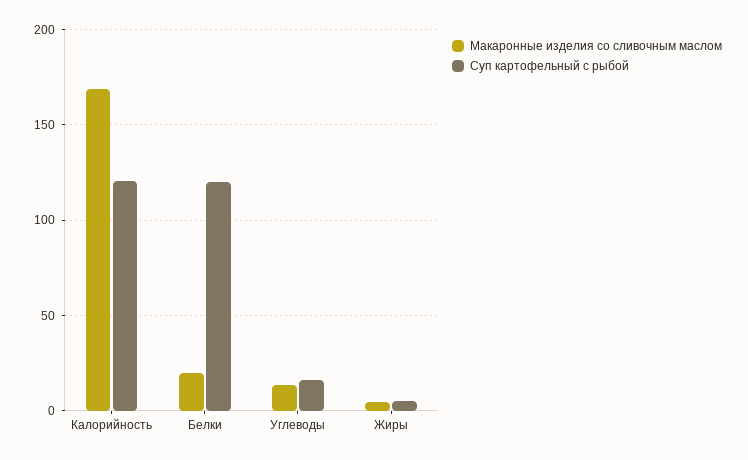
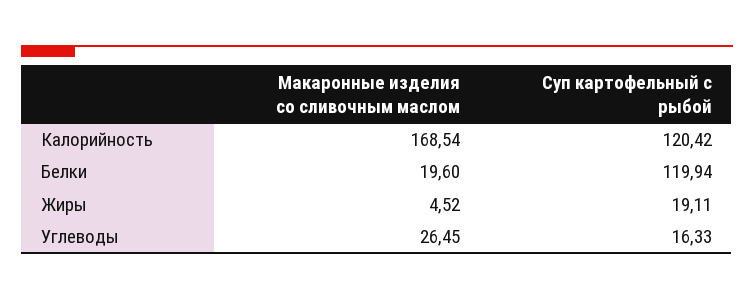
  {
    "Макаронные изделия со сливочным маслом": {
      "Калорийность": 168.54,
      "Белки": 19.6,
-     "Углеводы": 15,
+     "Углеводы": 26.45,
      "Жиры": 4.52
    },
    "Суп картофельный с рыбой": {
      "Калорийность": 120.42,
      "Белки": 119.94,
      "Углеводы": 16.33,
-     "Жиры": 5
+     "Жиры": 19.11
    }
  }

